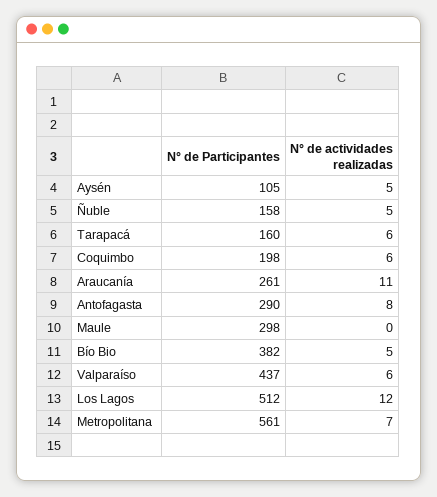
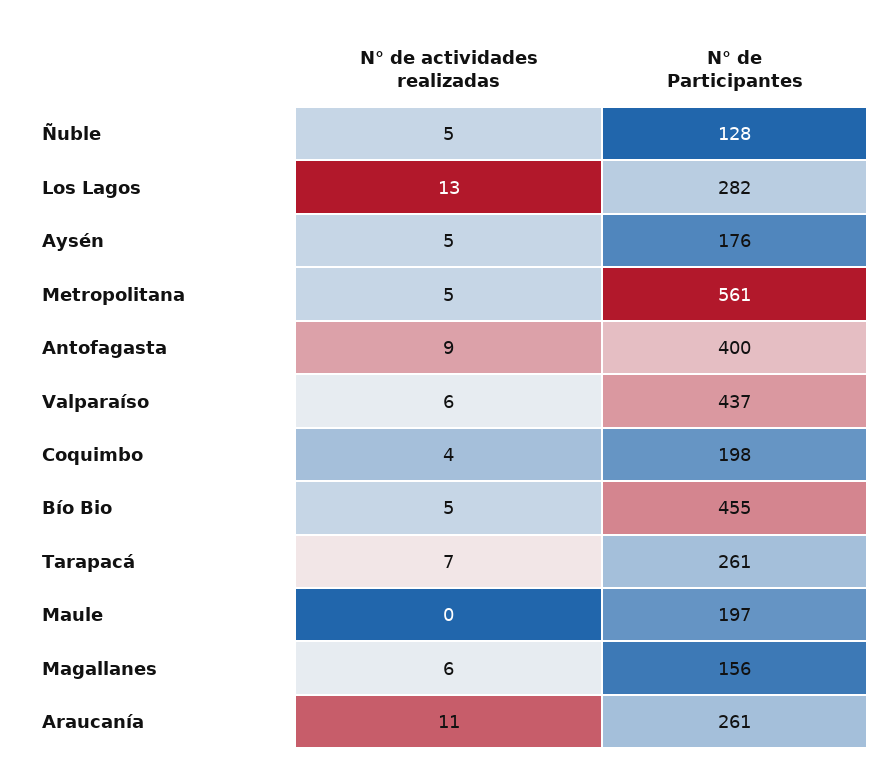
  {
    "N° de Participantes": {
-     "Aysén": 105,
+     "Aysén": 176,
-     "Ñuble": 158,
+     "Ñuble": 128,
-     "Tarapacá": 160,
+     "Tarapacá": 261,
      "Coquimbo": 198,
      "Araucanía": 261,
-     "Antofagasta": 290,
+     "Antofagasta": 400,
-     "Maule": 298,
+     "Maule": 197,
-     "Bío Bio": 382,
+     "Bío Bio": 455,
      "Valparaíso": 437,
-     "Los Lagos": 512,
+     "Los Lagos": 282,
-     "Metropolitana": 561
+     "Metropolitana": 561,
+     "Magallanes": 156
    },
    "N° de actividades realizadas": {
      "Aysén": 5,
      "Ñuble": 5,
-     "Tarapacá": 6,
+     "Tarapacá": 7,
-     "Coquimbo": 6,
+     "Coquimbo": 4,
      "Araucanía": 11,
-     "Antofagasta": 8,
+     "Antofagasta": 9,
      "Maule": 0,
      "Bío Bio": 5,
      "Valparaíso": 6,
-     "Los Lagos": 12,
+     "Los Lagos": 13,
-     "Metropolitana": 7
+     "Metropolitana": 5,
+     "Magallanes": 6
    }
  }

